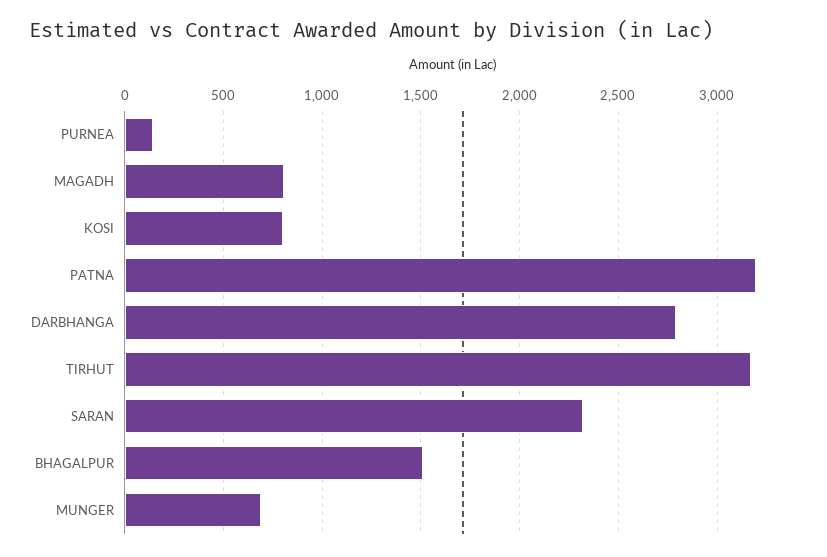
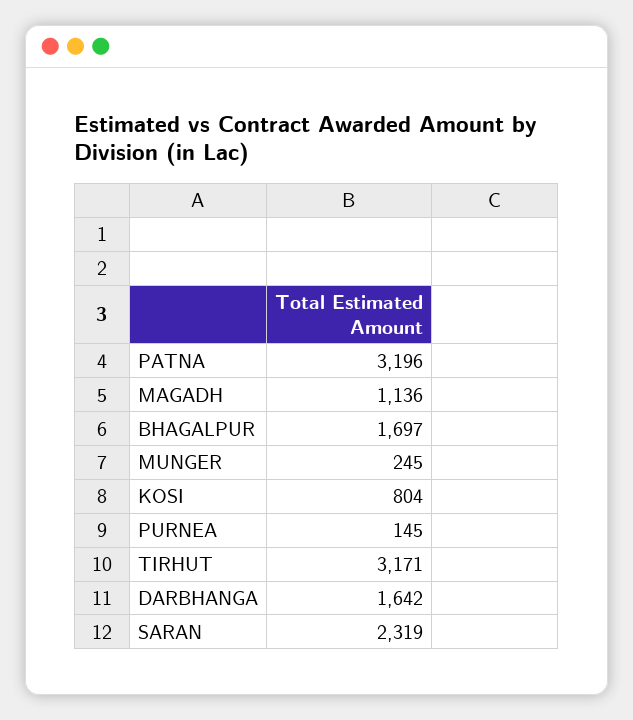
  {
    "PURNEA": 145,
-   "MAGADH": 800,
+   "MAGADH": 1136,
    "KOSI": 804,
    "PATNA": 3196,
-   "DARBHANGA": 2800,
+   "DARBHANGA": 1642,
    "TIRHUT": 3171,
    "SARAN": 2319,
-   "BHAGALPUR": 1500,
+   "BHAGALPUR": 1697,
-   "MUNGER": 700
+   "MUNGER": 245
  }

